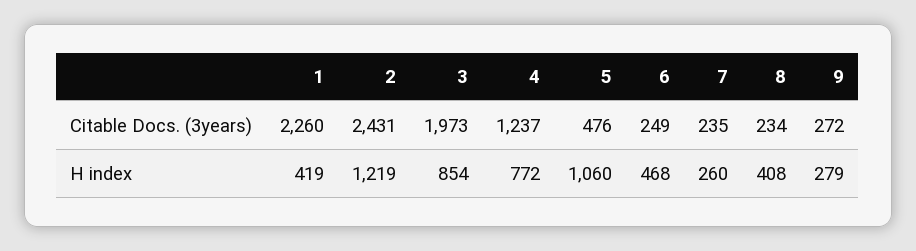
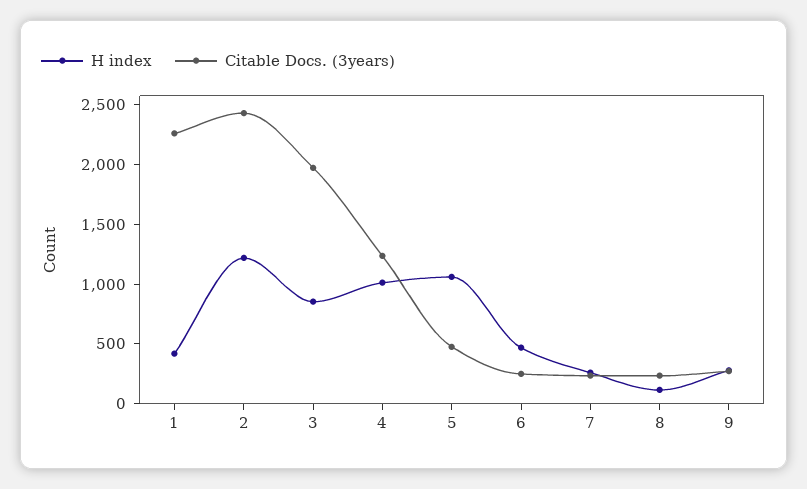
  {
    "Citable Docs. (3years)": {
      "1": 2260,
      "2": 2431,
      "3": 1973,
      "4": 1237,
      "5": 476,
      "6": 249,
      "7": 235,
      "8": 234,
      "9": 272
    },
    "H index": {
      "1": 419,
      "2": 1219,
      "3": 854,
-     "4": 772,
+     "4": 1000,
      "5": 1060,
      "6": 468,
      "7": 260,
-     "8": 408,
+     "8": 100,
      "9": 279
    }
  }

